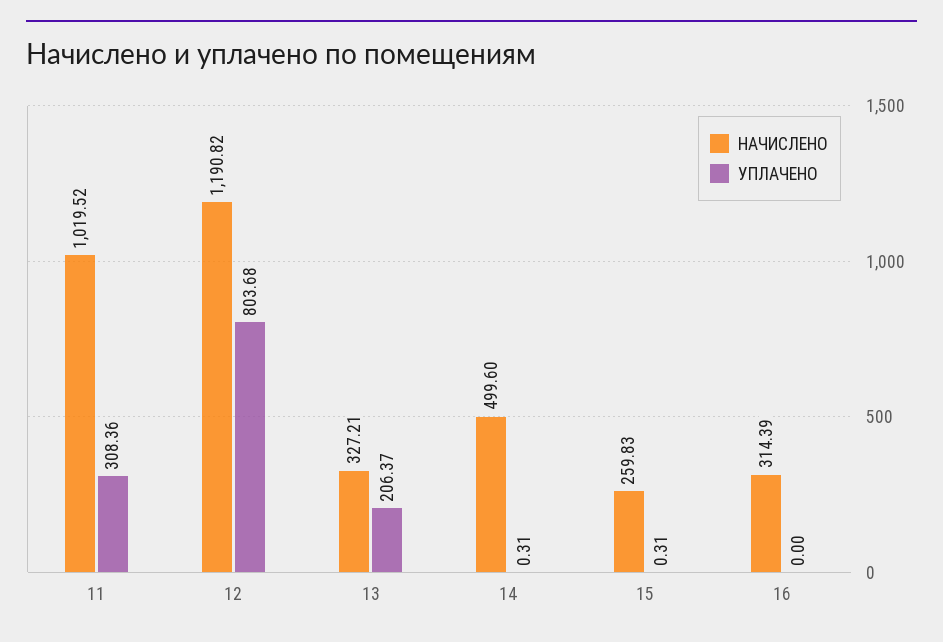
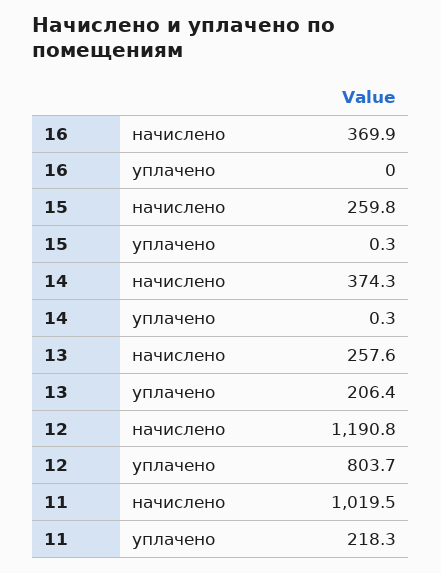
  {
    "НАЧИСЛЕНО": {
      "11": 1019.52,
      "12": 1190.82,
-     "13": 327.21,
+     "13": 257.6,
-     "14": 499.6,
+     "14": 374.3,
      "15": 259.83,
-     "16": 314.39
+     "16": 369.9
    },
    "УПЛАЧЕНО": {
-     "11": 308.36,
+     "11": 218.3,
      "12": 803.68,
      "13": 206.37,
      "14": 0.31,
      "15": 0.31,
      "16": 0
    }
  }

